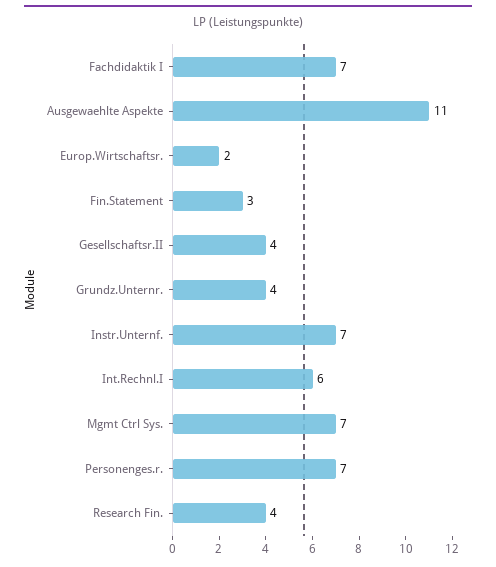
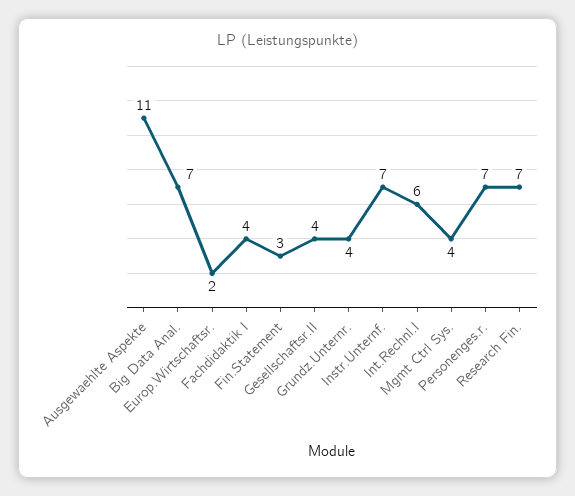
  {
-   "Fachdidaktik I": 7,
+   "Fachdidaktik I": 4,
    "Ausgewaehlte Aspekte": 11,
    "Europ.Wirtschaftsr.": 2,
    "Fin.Statement": 3,
    "Gesellschaftsr.II": 4,
    "Grundz.Unternr.": 4,
    "Instr.Unternf.": 7,
    "Int.Rechnl.I": 6,
-   "Mgmt Ctrl Sys.": 7,
+   "Mgmt Ctrl Sys.": 4,
    "Personenges.r.": 7,
-   "Research Fin.": 4
+   "Research Fin.": 7,
+   "Big Data Anal.": 7
  }

